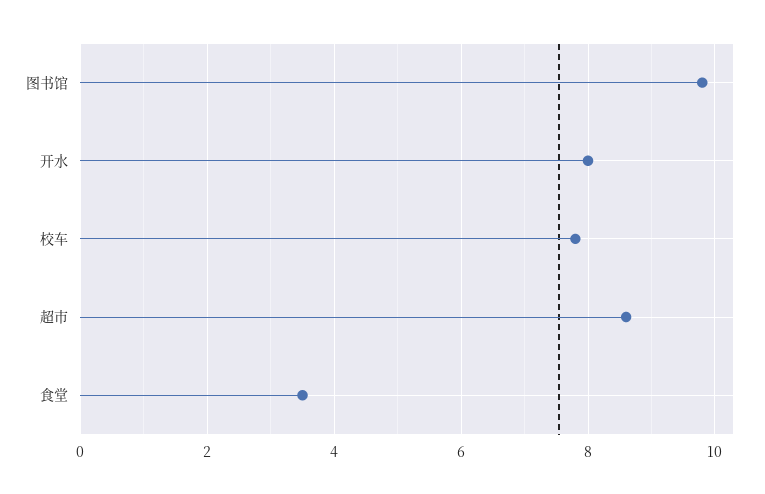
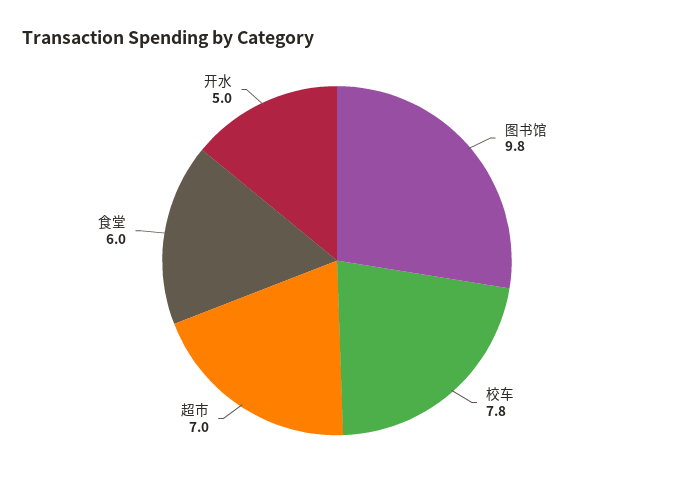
  {
    "图书馆": 9.8,
-   "开水": 8,
+   "开水": 5,
    "校车": 7.8,
-   "超市": 8.5,
+   "超市": 7,
-   "食堂": 3.5
+   "食堂": 6
  }

